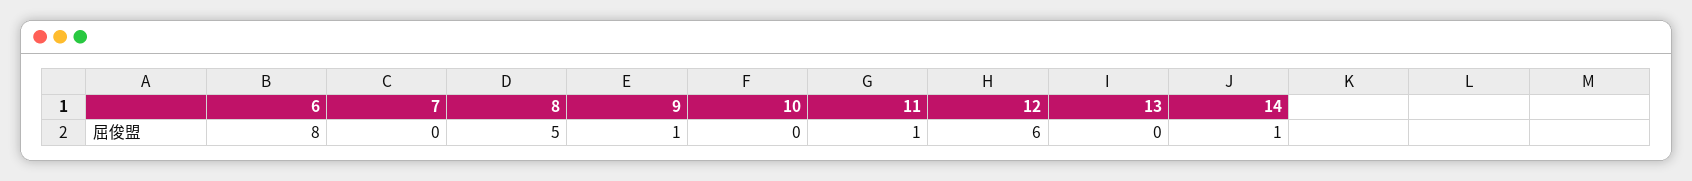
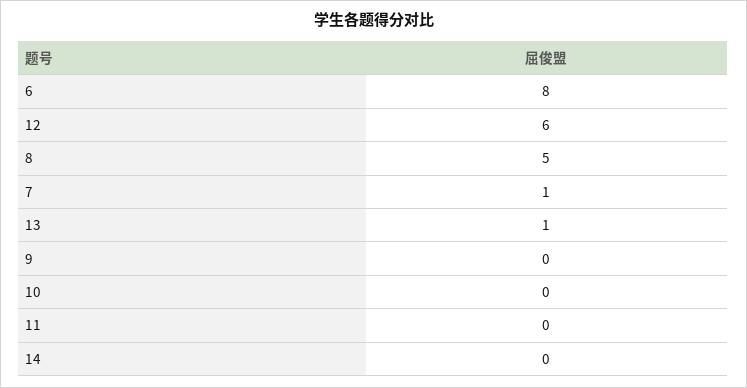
  {
    "6": 8,
-   "7": 0,
+   "7": 1,
    "8": 5,
-   "9": 1,
+   "9": 0,
    "10": 0,
-   "11": 1,
+   "11": 0,
    "12": 6,
-   "13": 0,
+   "13": 1,
-   "14": 1
+   "14": 0
  }

